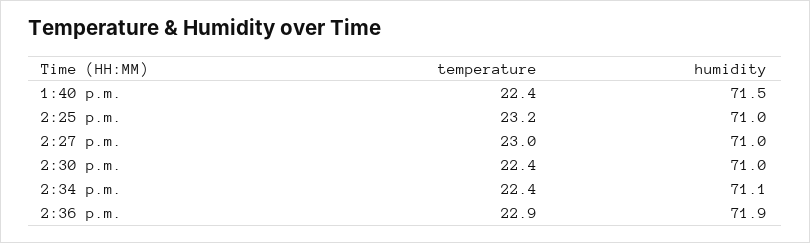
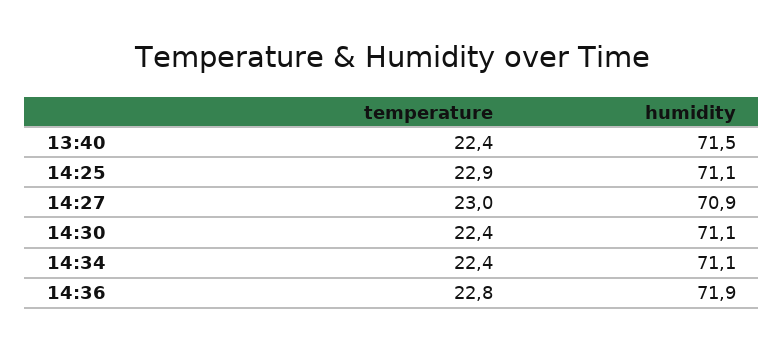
  {
    "temperature": {
      "1:40 p.m.": 22.4,
-     "2:25 p.m.": 23.2,
+     "2:25 p.m.": 22.9,
      "2:27 p.m.": 23,
      "2:30 p.m.": 22.4,
      "2:34 p.m.": 22.4,
-     "2:36 p.m.": 22.9
+     "2:36 p.m.": 22.8
    },
    "humidity": {
      "1:40 p.m.": 71.5,
-     "2:25 p.m.": 71,
+     "2:25 p.m.": 71.1,
-     "2:27 p.m.": 71,
+     "2:27 p.m.": 70.9,
-     "2:30 p.m.": 71,
+     "2:30 p.m.": 71.1,
      "2:34 p.m.": 71.1,
      "2:36 p.m.": 71.9
    }
  }

